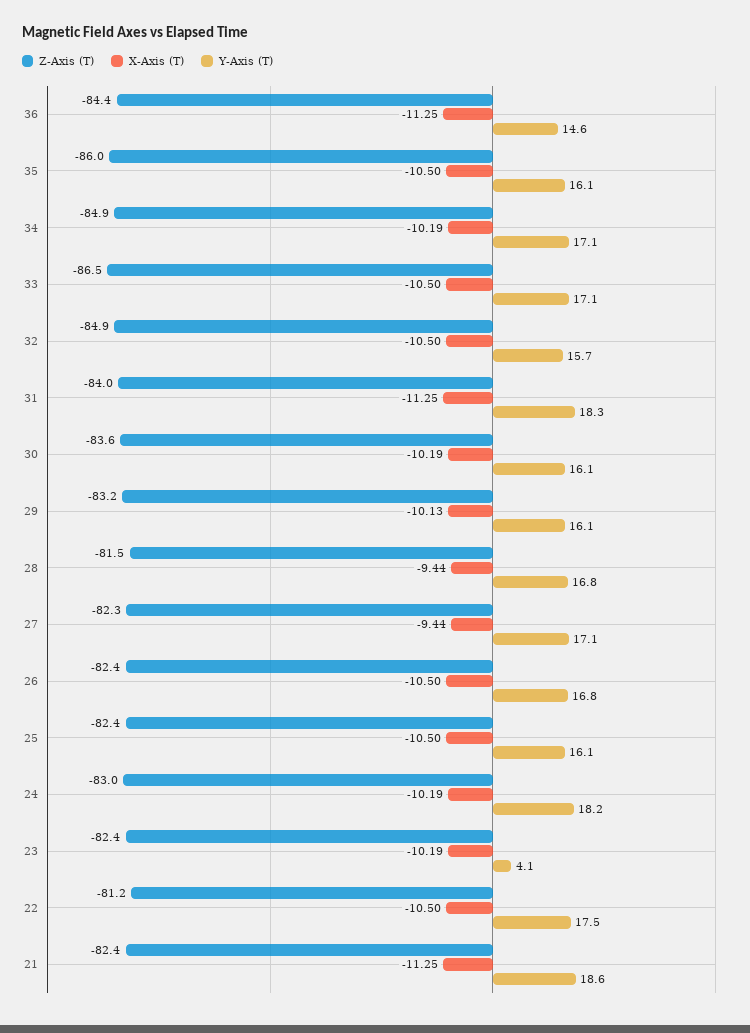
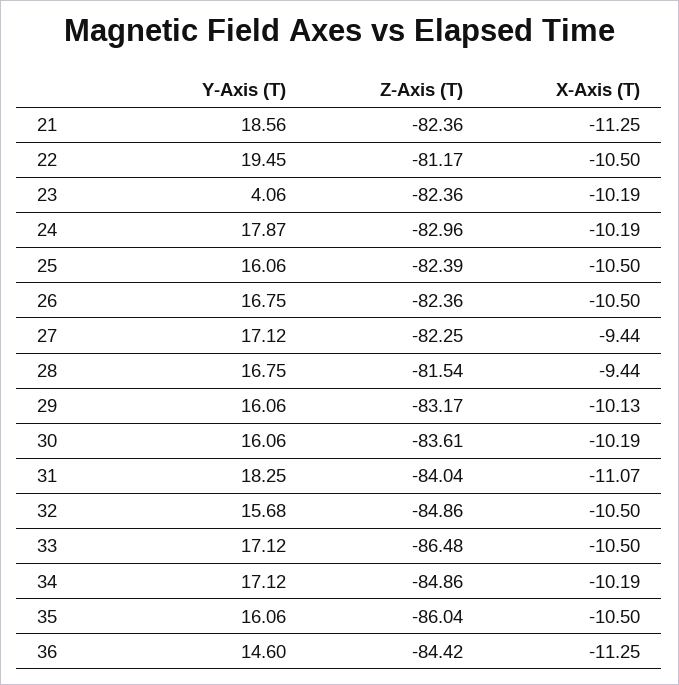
  {
    "Z-Axis (T)": {
      "36": -84.42,
      "35": -86.04,
      "34": -84.86,
      "33": -86.48,
      "32": -84.86,
      "31": -84.04,
      "30": -83.61,
      "29": -83.17,
      "28": -81.54,
      "27": -82.25,
      "26": -82.36,
      "25": -82.39,
      "24": -82.96,
      "23": -82.36,
      "22": -81.17,
      "21": -82.36
    },
    "X-Axis (T)": {
      "36": -11.25,
      "35": -10.5,
      "34": -10.19,
      "33": -10.5,
      "32": -10.5,
-     "31": -11.25,
+     "31": -11.07,
      "30": -10.19,
      "29": -10.13,
      "28": -9.44,
      "27": -9.44,
      "26": -10.5,
      "25": -10.5,
      "24": -10.19,
      "23": -10.19,
      "22": -10.5,
      "21": -11.25
    },
    "Y-Axis (T)": {
      "36": 14.6,
      "35": 16.06,
      "34": 17.12,
      "33": 17.12,
      "32": 15.68,
      "31": 18.25,
      "30": 16.06,
      "29": 16.06,
      "28": 16.75,
      "27": 17.12,
      "26": 16.75,
      "25": 16.06,
-     "24": 18.2,
+     "24": 17.87,
      "23": 4.06,
-     "22": 17.5,
+     "22": 19.45,
      "21": 18.56
    }
  }

